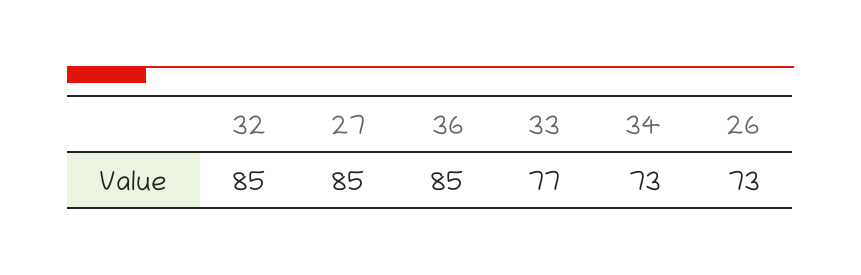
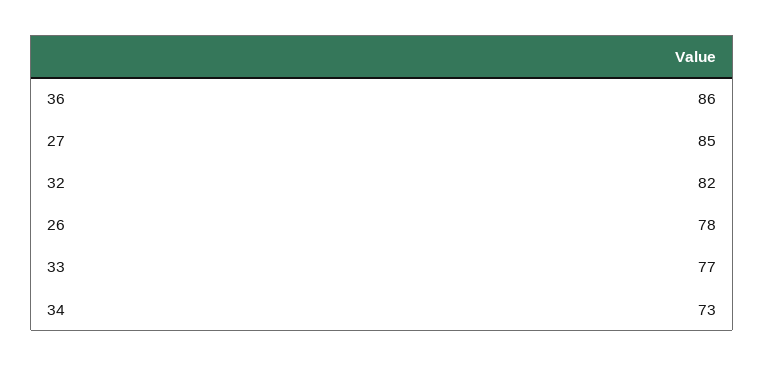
  {
-   "32": 85,
+   "32": 82,
    "27": 85,
-   "36": 85,
+   "36": 86,
    "33": 77,
    "34": 73,
-   "26": 73
+   "26": 78
  }

